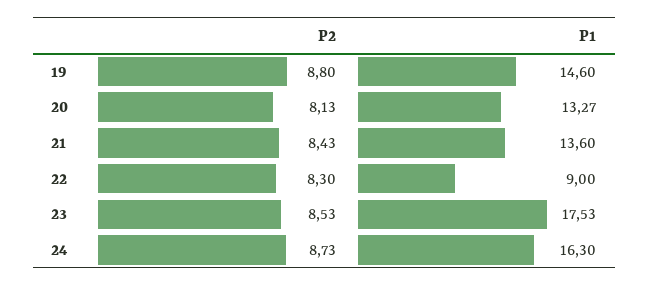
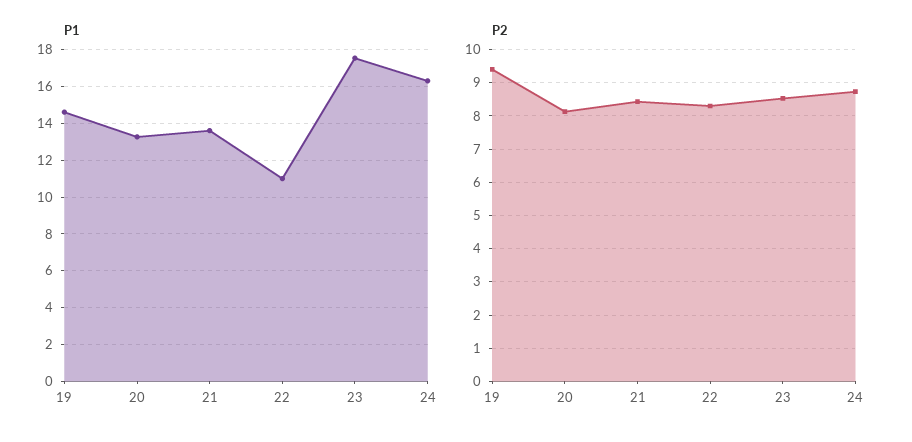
  {
    "P2": {
-     "19": 8.8,
+     "19": 9.4,
      "20": 8.13,
      "21": 8.43,
      "22": 8.3,
      "23": 8.53,
      "24": 8.73
    },
    "P1": {
      "19": 14.6,
      "20": 13.27,
      "21": 13.6,
-     "22": 9,
+     "22": 11,
      "23": 17.53,
      "24": 16.3
    }
  }

